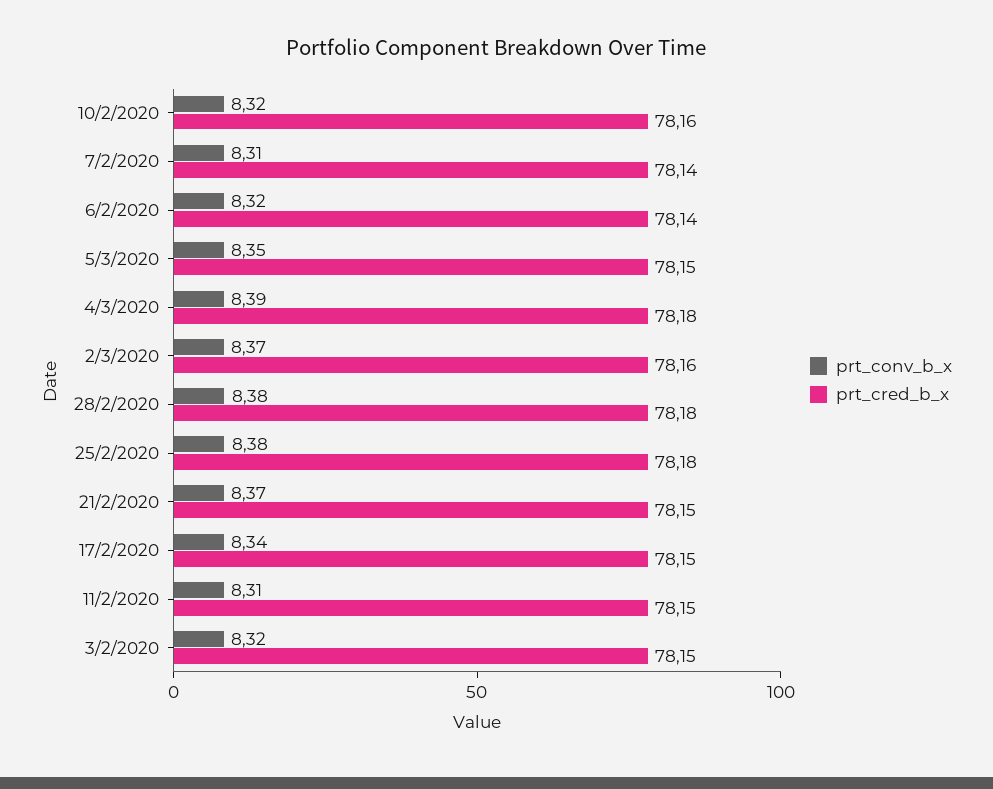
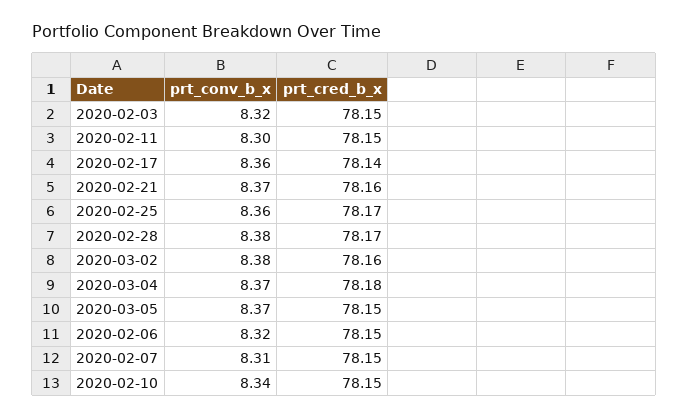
  {
    "prt_conv_b_x": {
-     "10/2/2020": 8.32,
+     "10/2/2020": 8.34,
      "7/2/2020": 8.31,
      "6/2/2020": 8.32,
-     "5/3/2020": 8.35,
+     "5/3/2020": 8.37,
-     "4/3/2020": 8.39,
+     "4/3/2020": 8.37,
-     "2/3/2020": 8.37,
+     "2/3/2020": 8.38,
      "28/2/2020": 8.38,
-     "25/2/2020": 8.38,
+     "25/2/2020": 8.36,
      "21/2/2020": 8.37,
-     "17/2/2020": 8.34,
+     "17/2/2020": 8.36,
-     "11/2/2020": 8.31,
+     "11/2/2020": 8.3,
      "3/2/2020": 8.32
    },
    "prt_cred_b_x": {
-     "10/2/2020": 78.16,
+     "10/2/2020": 78.15,
-     "7/2/2020": 78.14,
+     "7/2/2020": 78.15,
-     "6/2/2020": 78.14,
+     "6/2/2020": 78.15,
      "5/3/2020": 78.15,
      "4/3/2020": 78.18,
      "2/3/2020": 78.16,
-     "28/2/2020": 78.18,
+     "28/2/2020": 78.17,
-     "25/2/2020": 78.18,
+     "25/2/2020": 78.17,
-     "21/2/2020": 78.15,
+     "21/2/2020": 78.16,
-     "17/2/2020": 78.15,
+     "17/2/2020": 78.14,
      "11/2/2020": 78.15,
      "3/2/2020": 78.15
    }
  }

